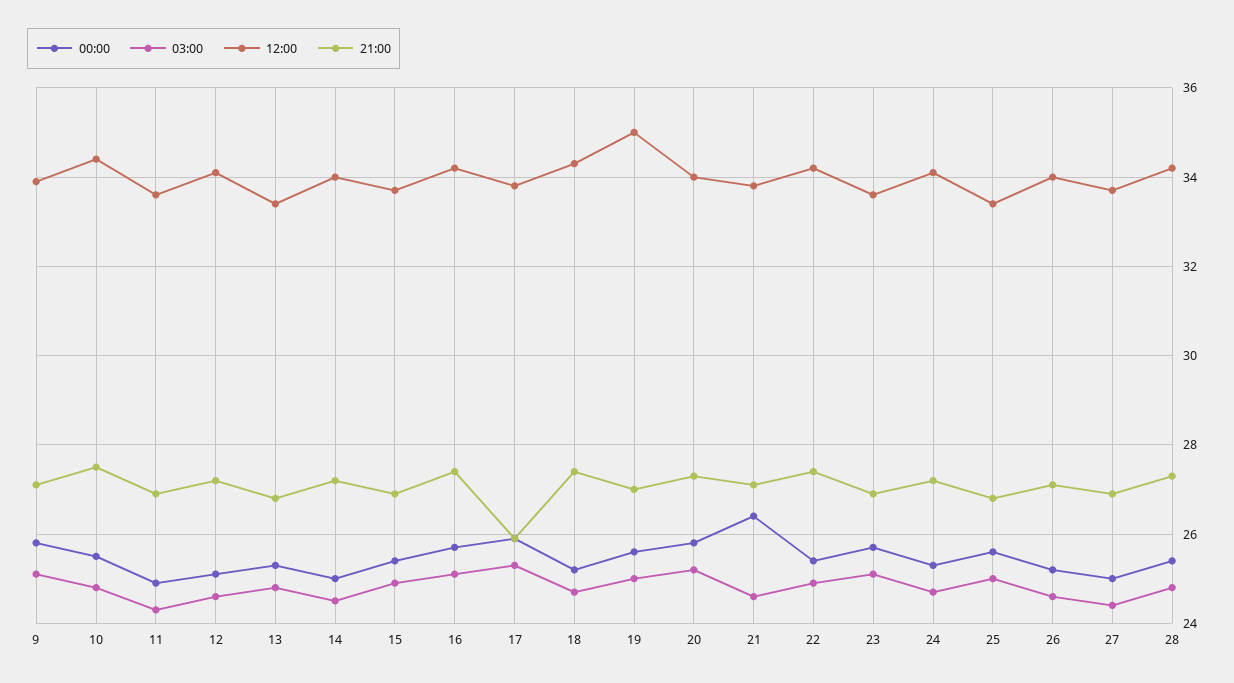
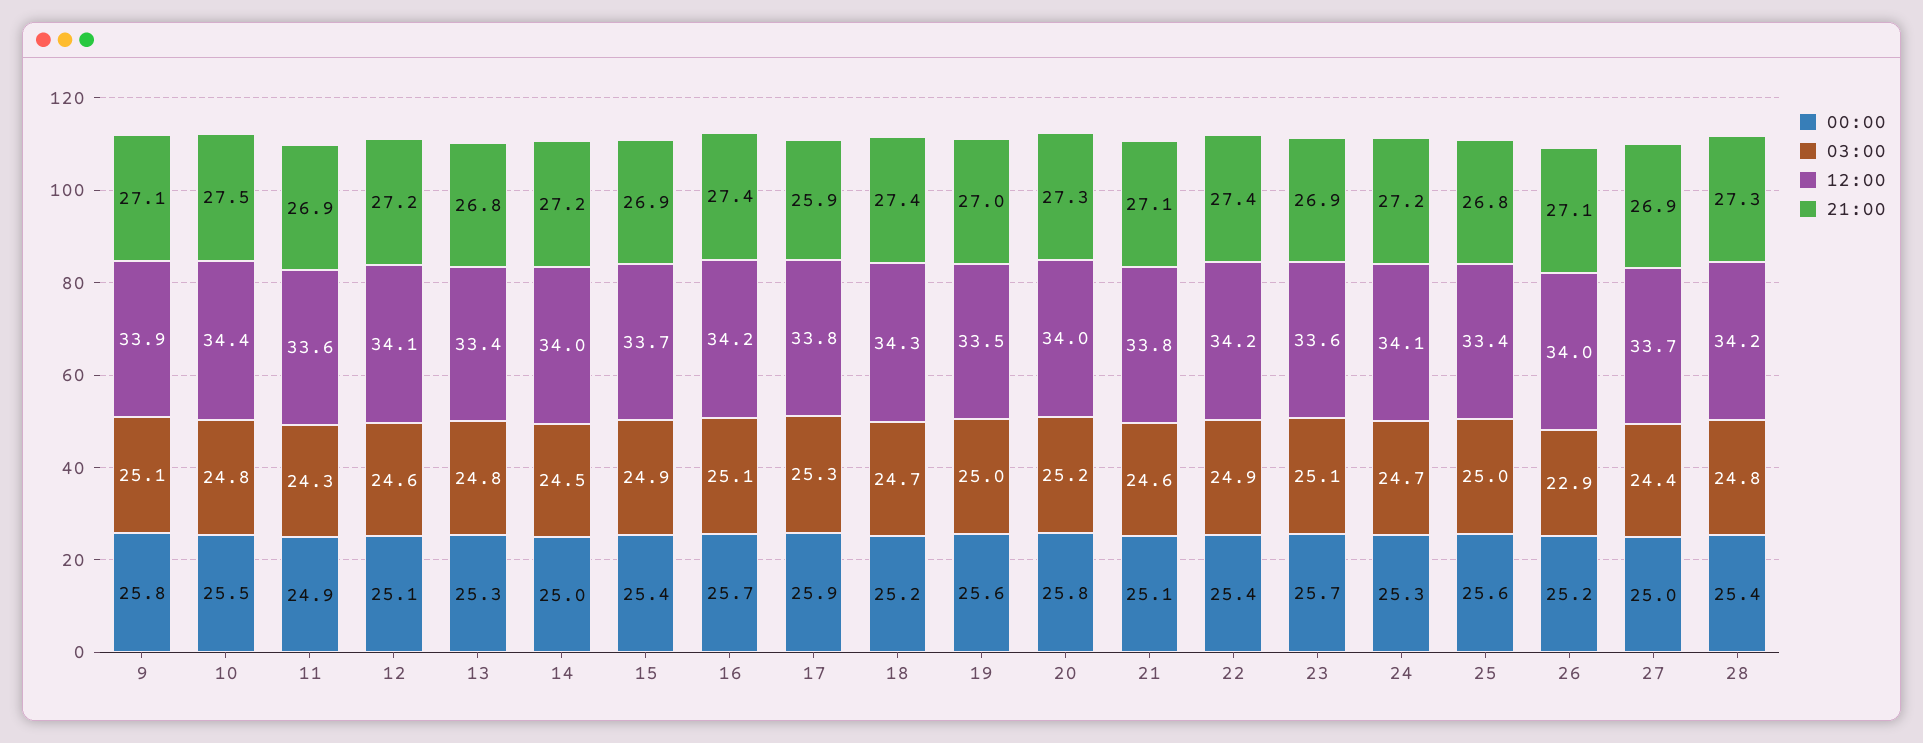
  {
    "00:00": {
      "9": 25.8,
      "10": 25.5,
      "11": 24.9,
      "12": 25.1,
      "13": 25.3,
      "14": 25,
      "15": 25.4,
      "16": 25.7,
      "17": 25.9,
      "18": 25.2,
      "19": 25.6,
      "20": 25.8,
-     "21": 26.5,
+     "21": 25.1,
      "22": 25.4,
      "23": 25.7,
      "24": 25.3,
      "25": 25.6,
      "26": 25.2,
      "27": 25,
      "28": 25.4
    },
    "03:00": {
      "9": 25.1,
      "10": 24.8,
      "11": 24.3,
      "12": 24.6,
      "13": 24.8,
      "14": 24.5,
      "15": 24.9,
      "16": 25.1,
      "17": 25.3,
      "18": 24.7,
      "19": 25,
      "20": 25.2,
      "21": 24.6,
      "22": 24.9,
      "23": 25.1,
      "24": 24.7,
      "25": 25,
-     "26": 24.5,
+     "26": 22.9,
      "27": 24.4,
      "28": 24.8
    },
    "12:00": {
      "9": 33.9,
      "10": 34.4,
      "11": 33.6,
      "12": 34.1,
      "13": 33.4,
      "14": 34,
      "15": 33.7,
      "16": 34.2,
      "17": 33.8,
      "18": 34.3,
-     "19": 35,
+     "19": 33.5,
      "20": 34,
      "21": 33.8,
      "22": 34.2,
      "23": 33.6,
      "24": 34.1,
      "25": 33.4,
      "26": 34,
      "27": 33.7,
      "28": 34.2
    },
    "21:00": {
      "9": 27.1,
      "10": 27.5,
      "11": 26.9,
      "12": 27.2,
      "13": 26.8,
      "14": 27.2,
      "15": 26.9,
      "16": 27.4,
      "17": 25.9,
      "18": 27.4,
      "19": 27,
      "20": 27.3,
      "21": 27.1,
      "22": 27.4,
      "23": 26.9,
      "24": 27.2,
      "25": 26.8,
      "26": 27.1,
      "27": 26.9,
      "28": 27.3
    }
  }

